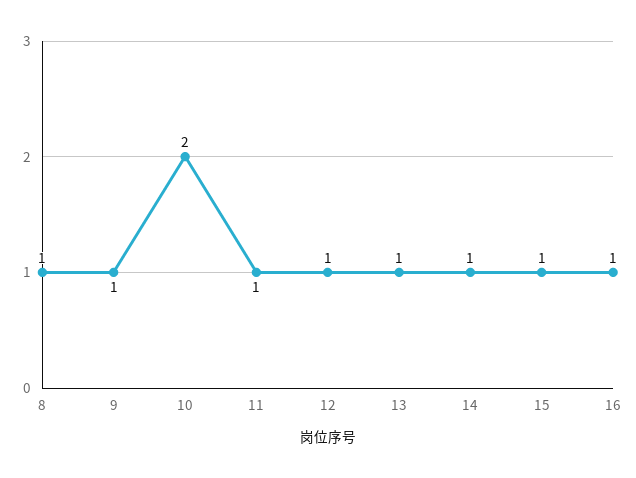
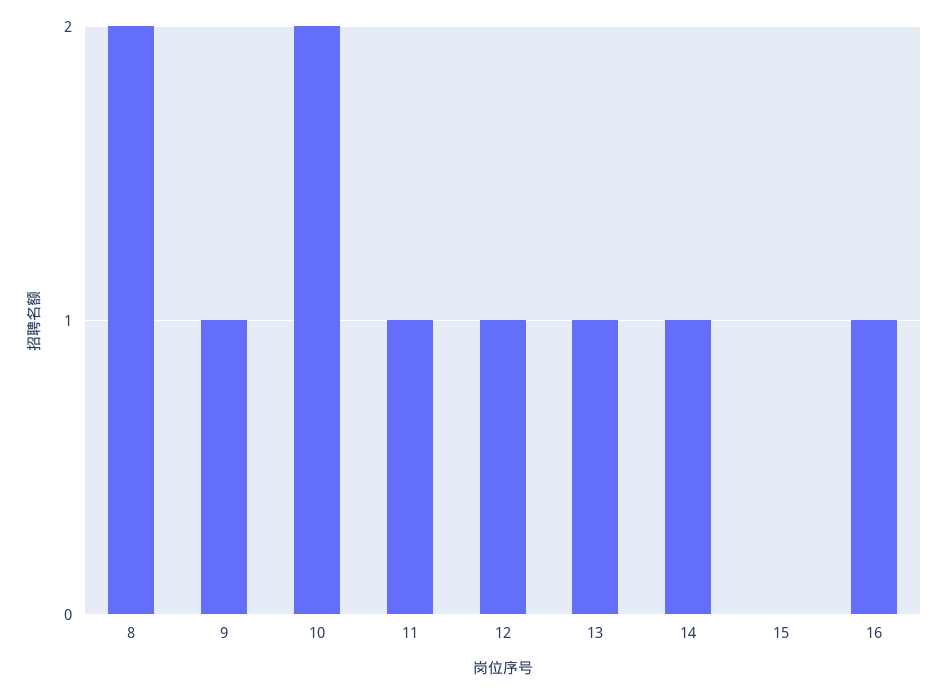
  {
-   "8": 1,
+   "8": 2,
    "9": 1,
    "10": 2,
    "11": 1,
    "12": 1,
    "13": 1,
    "14": 1,
-   "15": 1,
+   "15": 0,
    "16": 1
  }

